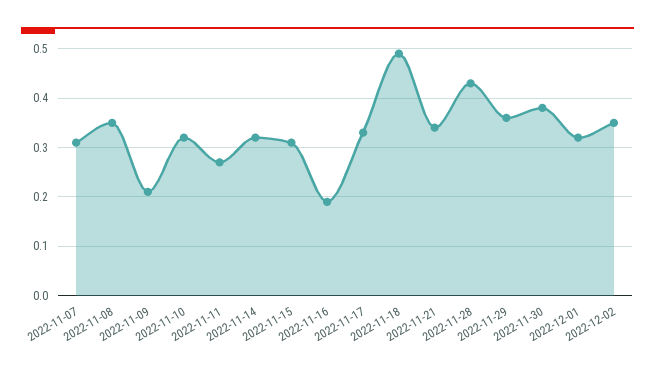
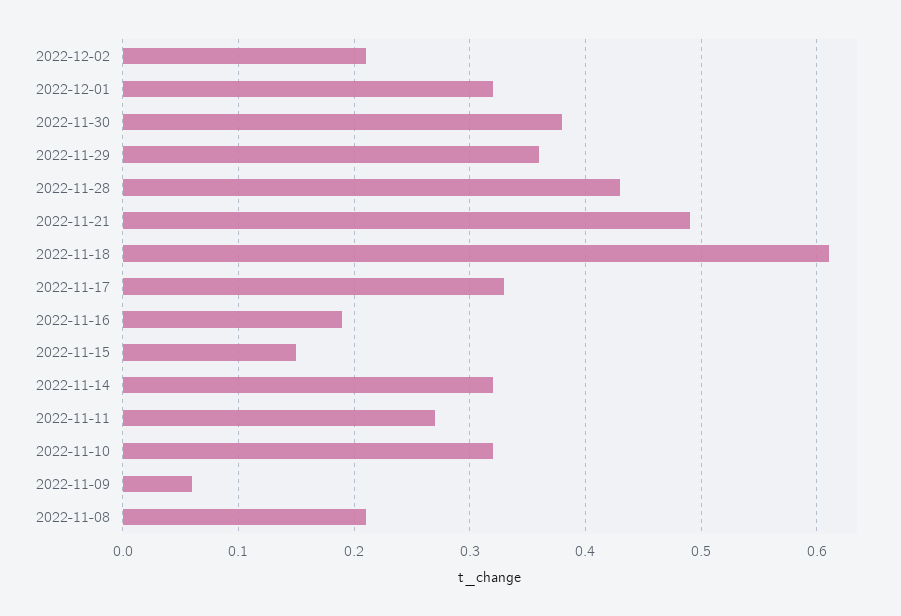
  {
-   "2022-11-07": 0.3,
-   "2022-11-08": 0.35,
+   "2022-11-08": 0.21,
-   "2022-11-09": 0.2,
+   "2022-11-09": 0.06,
    "2022-11-10": 0.32,
    "2022-11-11": 0.27,
    "2022-11-14": 0.32,
-   "2022-11-15": 0.3,
+   "2022-11-15": 0.15,
    "2022-11-16": 0.19,
    "2022-11-17": 0.33,
-   "2022-11-18": 0.5,
+   "2022-11-18": 0.61,
-   "2022-11-21": 0.35,
+   "2022-11-21": 0.49,
    "2022-11-28": 0.43,
    "2022-11-29": 0.36,
    "2022-11-30": 0.38,
    "2022-12-01": 0.32,
-   "2022-12-02": 0.35
+   "2022-12-02": 0.21
  }

